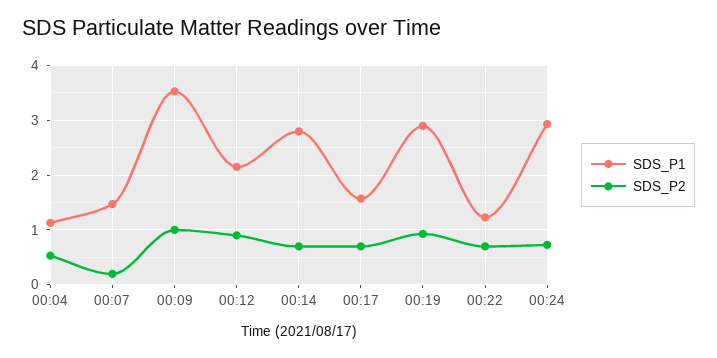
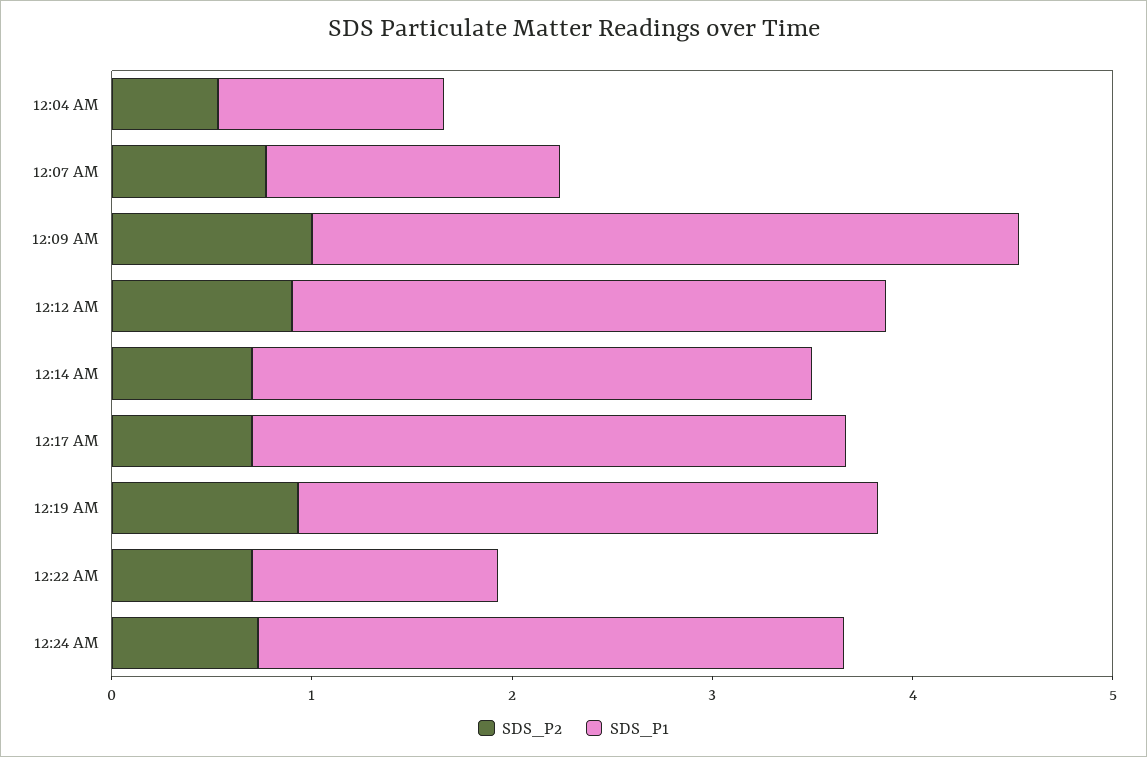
  {
    "SDS_P1": {
      "00:04": 1.2,
      "00:07": 1.4,
      "00:09": 3.6,
-     "00:12": 2.2,
+     "00:12": 3,
      "00:14": 2.8,
-     "00:17": 1.6,
+     "00:17": 3,
      "00:19": 3,
      "00:22": 1.2,
      "00:24": 3
    },
    "SDS_P2": {
      "00:04": 0.6,
-     "00:07": 0.2,
+     "00:07": 0.8,
      "00:09": 1,
      "00:12": 1,
      "00:14": 0.8,
      "00:17": 0.8,
      "00:19": 1,
      "00:22": 0.8,
      "00:24": 0.8
    }
  }

